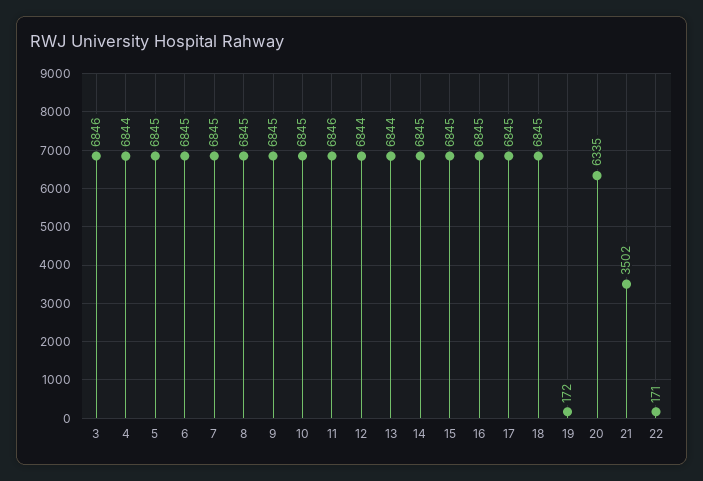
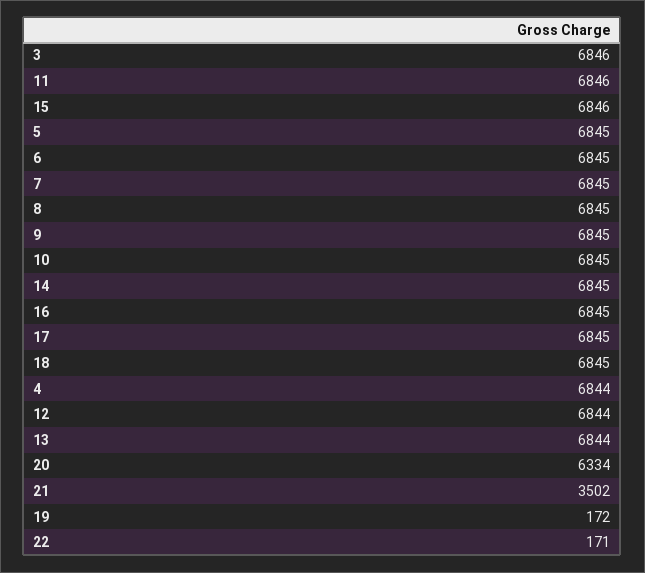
  {
    "3": 6846,
    "4": 6844,
    "5": 6845,
    "6": 6845,
    "7": 6845,
    "8": 6845,
    "9": 6845,
    "10": 6845,
    "11": 6846,
    "12": 6844,
    "13": 6844,
    "14": 6845,
-   "15": 6845,
+   "15": 6846,
    "16": 6845,
    "17": 6845,
    "18": 6845,
    "19": 172,
-   "20": 6335,
+   "20": 6334,
    "21": 3502,
    "22": 171
  }

